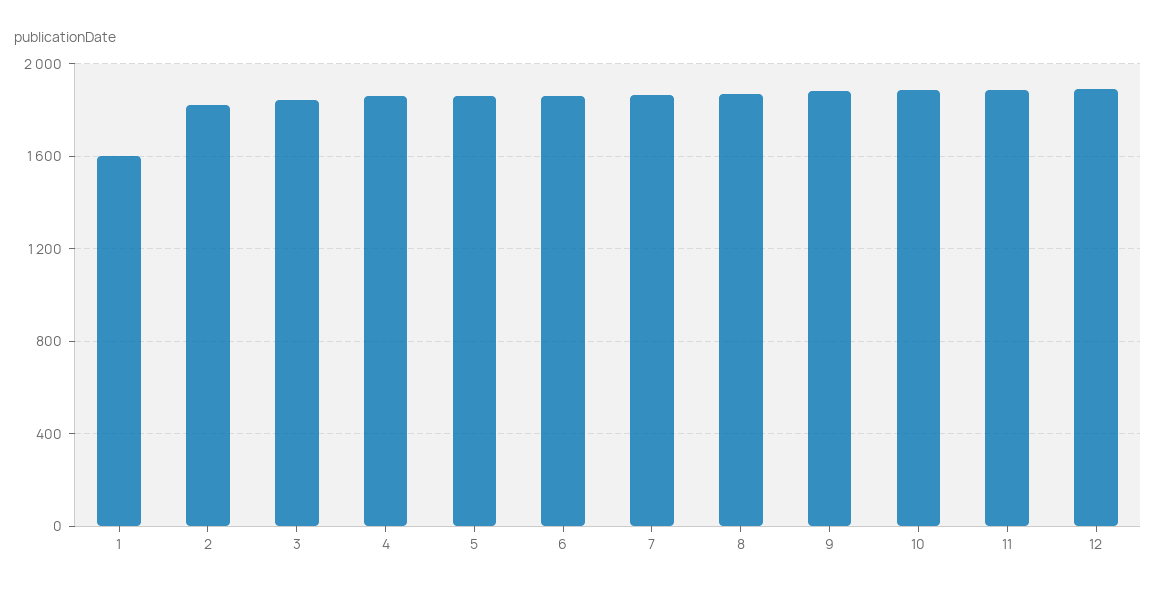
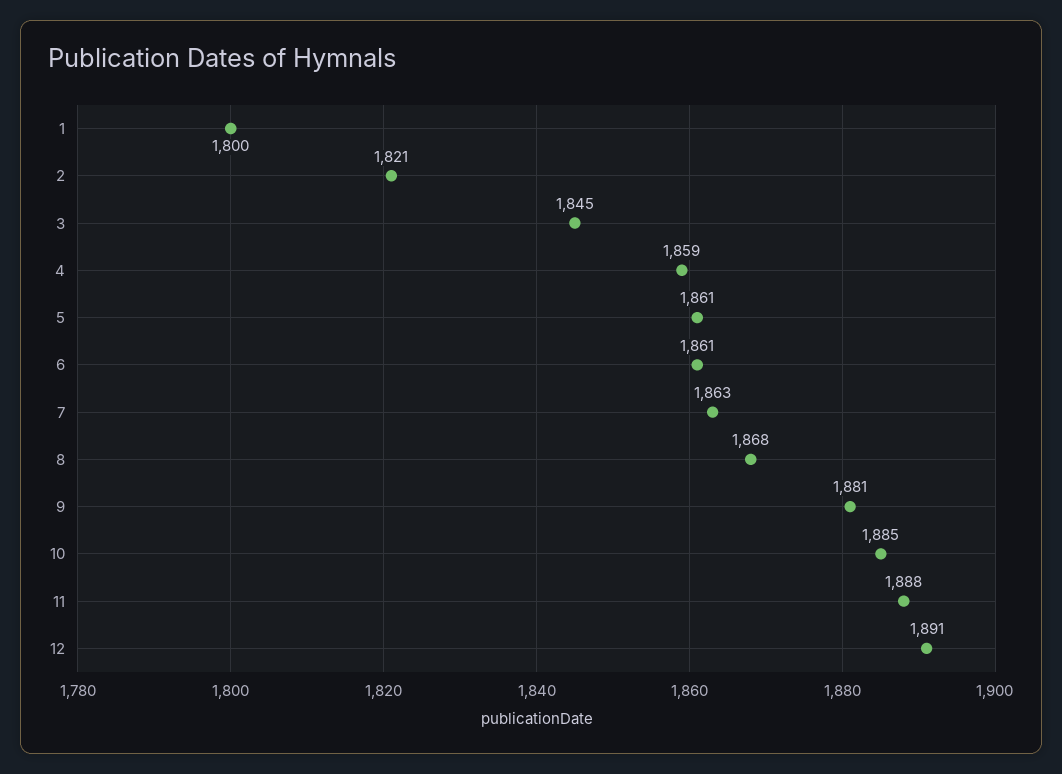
  {
-   "1": 1600,
+   "1": 1800,
    "2": 1821,
    "3": 1845,
    "4": 1859,
    "5": 1861,
    "6": 1861,
    "7": 1863,
    "8": 1868,
    "9": 1881,
    "10": 1885,
    "11": 1888,
    "12": 1891
  }

